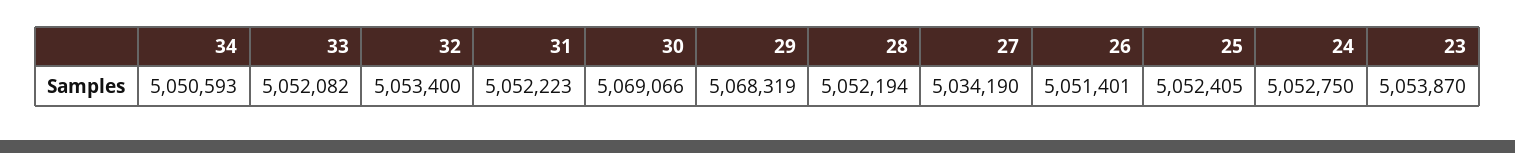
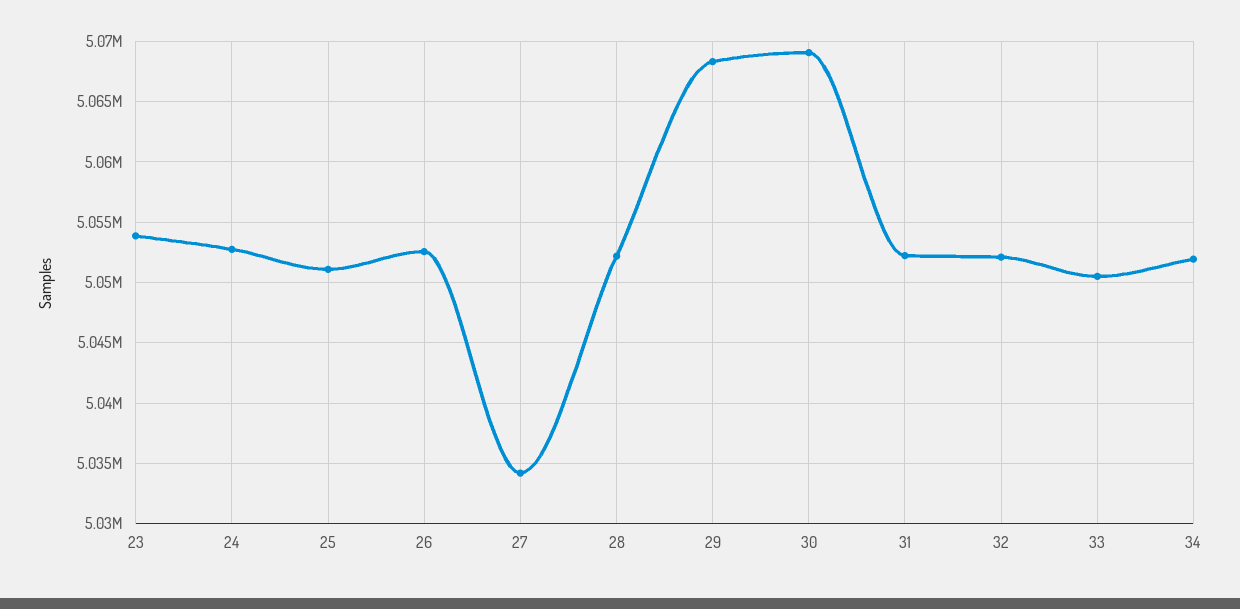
  {
-   "34": 5050593,
+   "34": 5052000,
-   "33": 5052082,
+   "33": 5050500,
-   "32": 5053400,
+   "32": 5052000,
    "31": 5052223,
    "30": 5069066,
    "29": 5068319,
    "28": 5052194,
    "27": 5034190,
-   "26": 5051401,
+   "26": 5052500,
-   "25": 5052405,
+   "25": 5051000,
    "24": 5052750,
    "23": 5053870
  }

